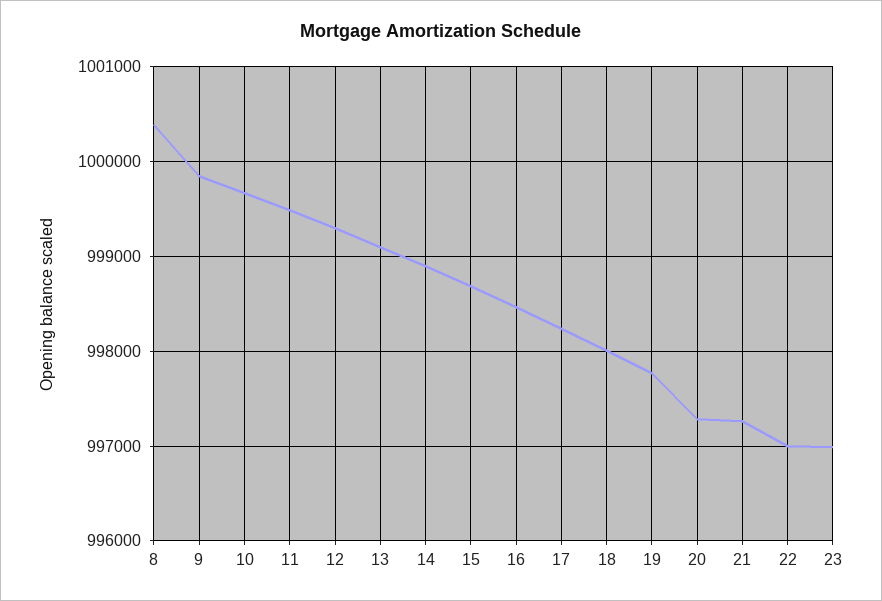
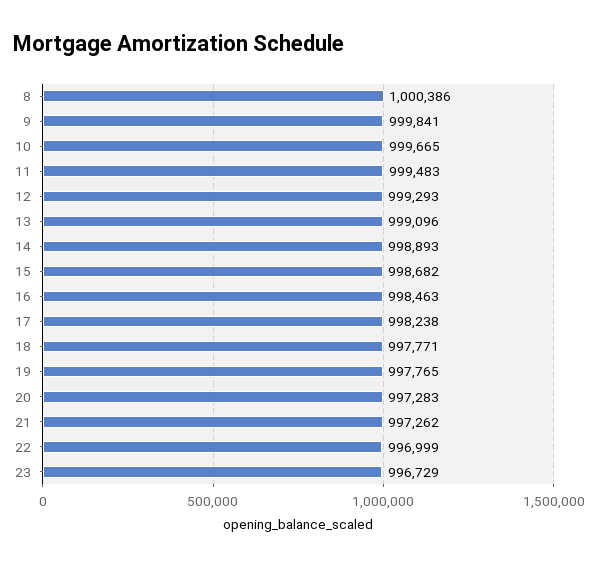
  {
    "8": 1000386,
    "9": 999841,
    "10": 999665,
    "11": 999483,
    "12": 999293,
    "13": 999096,
    "14": 998893,
    "15": 998682,
    "16": 998463,
    "17": 998238,
-   "18": 998000,
+   "18": 997771,
    "19": 997765,
    "20": 997283,
    "21": 997262,
    "22": 996999,
-   "23": 997000
+   "23": 996729
  }

